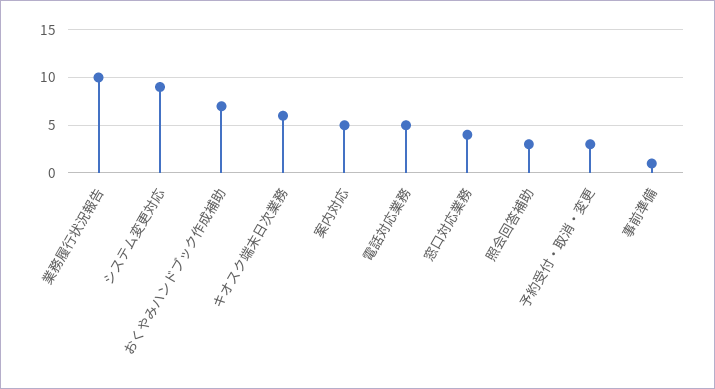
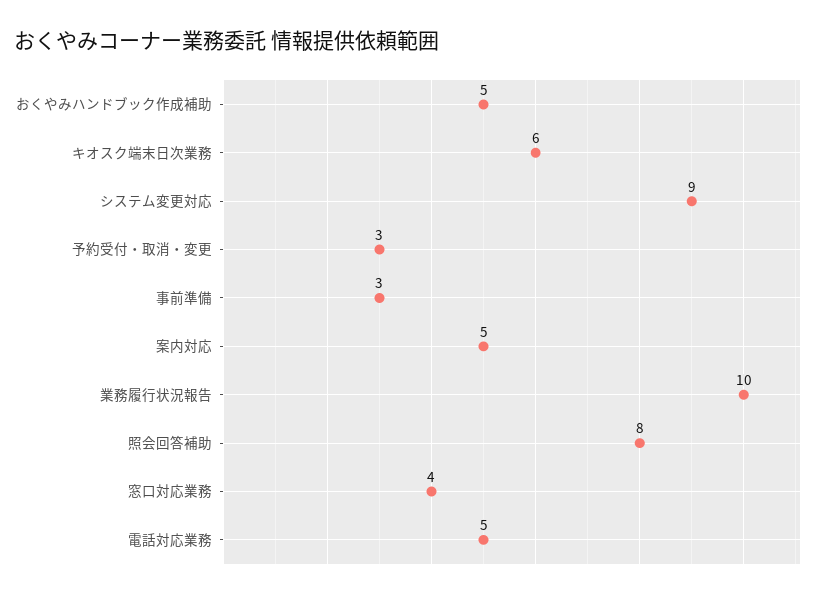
  {
    "業務履行状況報告": 10,
    "システム変更対応": 9,
-   "おくやみハンドブック作成補助": 7,
+   "おくやみハンドブック作成補助": 5,
    "キオスク端末日次業務": 6,
    "案内対応": 5,
    "電話対応業務": 5,
    "窓口対応業務": 4,
-   "照会回答補助": 3,
+   "照会回答補助": 8,
    "予約受付・取消・変更": 3,
-   "事前準備": 1
+   "事前準備": 3
  }

